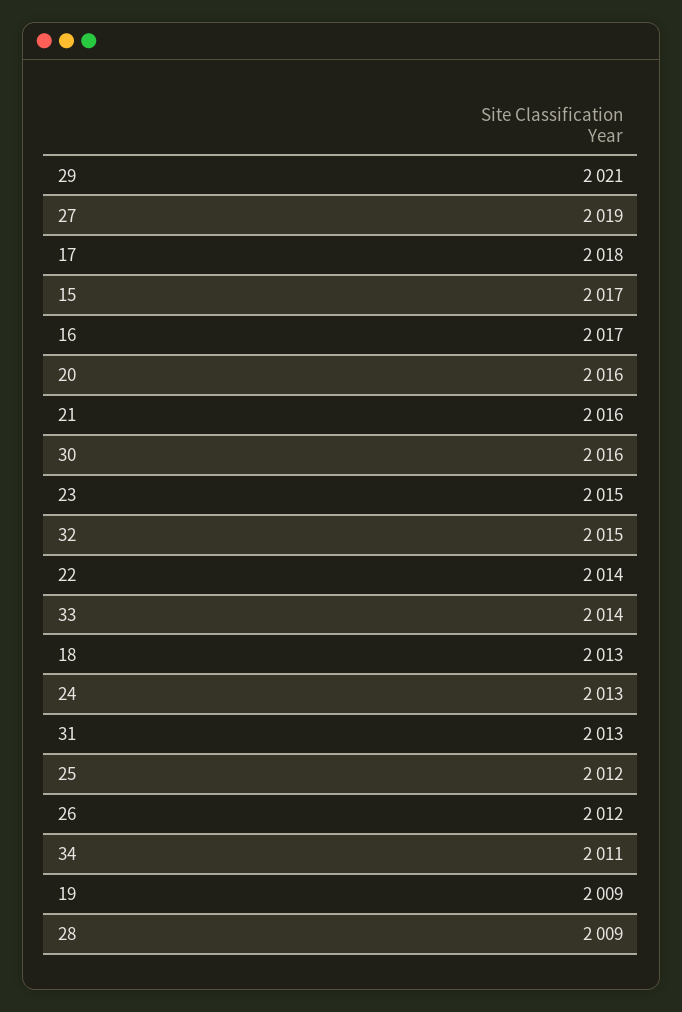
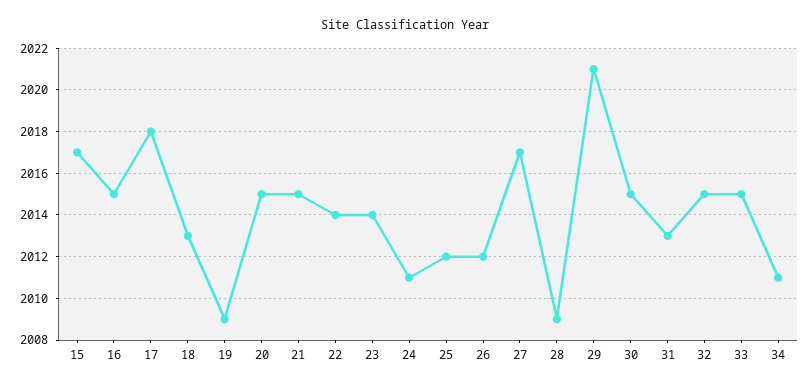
  {
    "29": 2021,
-   "27": 2019,
+   "27": 2017,
    "17": 2018,
    "15": 2017,
-   "16": 2017,
+   "16": 2015,
-   "20": 2016,
+   "20": 2015,
-   "21": 2016,
+   "21": 2015,
-   "30": 2016,
+   "30": 2015,
-   "23": 2015,
+   "23": 2014,
    "32": 2015,
    "22": 2014,
-   "33": 2014,
+   "33": 2015,
    "18": 2013,
-   "24": 2013,
+   "24": 2011,
    "31": 2013,
    "25": 2012,
    "26": 2012,
    "34": 2011,
    "19": 2009,
    "28": 2009
  }

